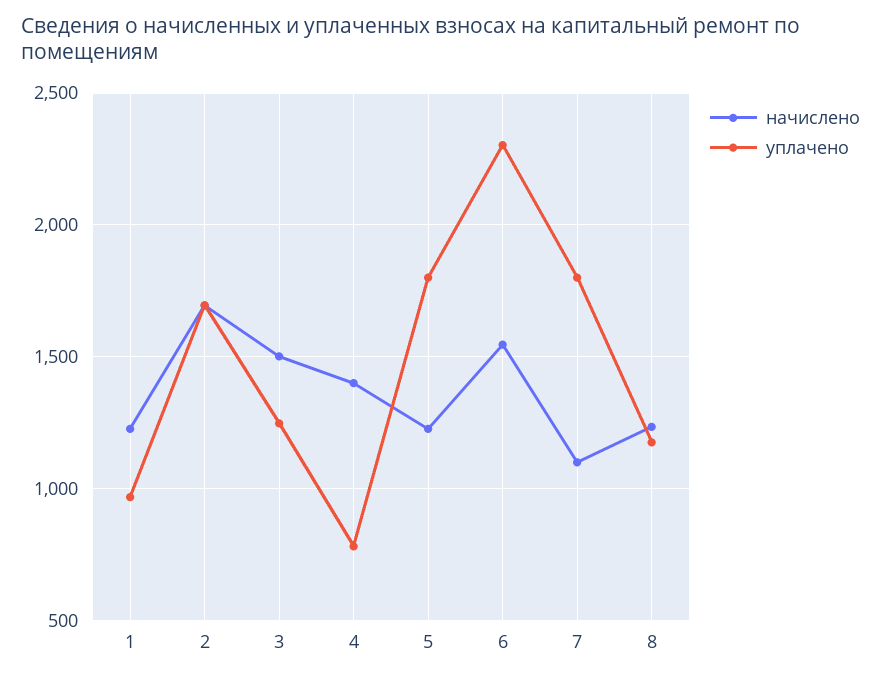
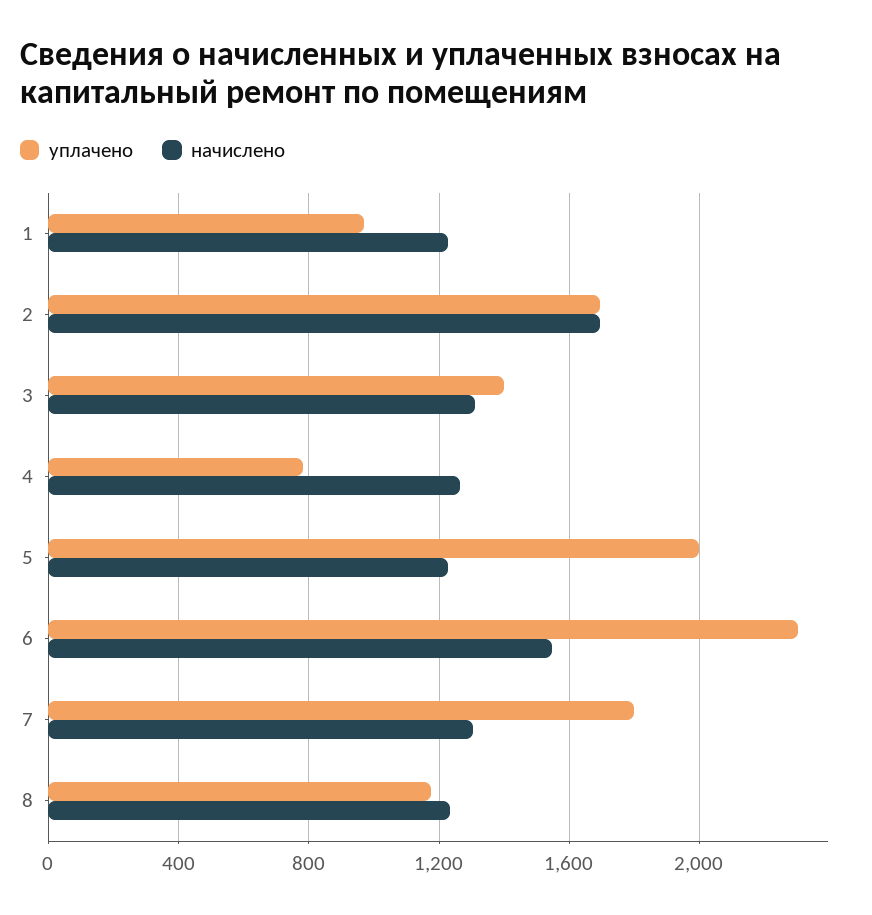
  {
    "начислено": {
      "1": 1250,
      "2": 1700,
-     "3": 1500,
+     "3": 1300,
-     "4": 1400,
+     "4": 1250,
      "5": 1250,
      "6": 1550,
-     "7": 1100,
+     "7": 1300,
      "8": 1250
    },
    "уплачено": {
      "1": 950,
      "2": 1700,
-     "3": 1250,
+     "3": 1400,
      "4": 800,
-     "5": 1800,
+     "5": 2000,
      "6": 2300,
      "7": 1800,
      "8": 1200
    }
  }

